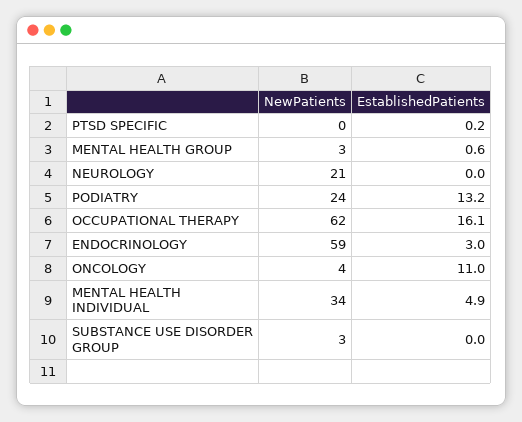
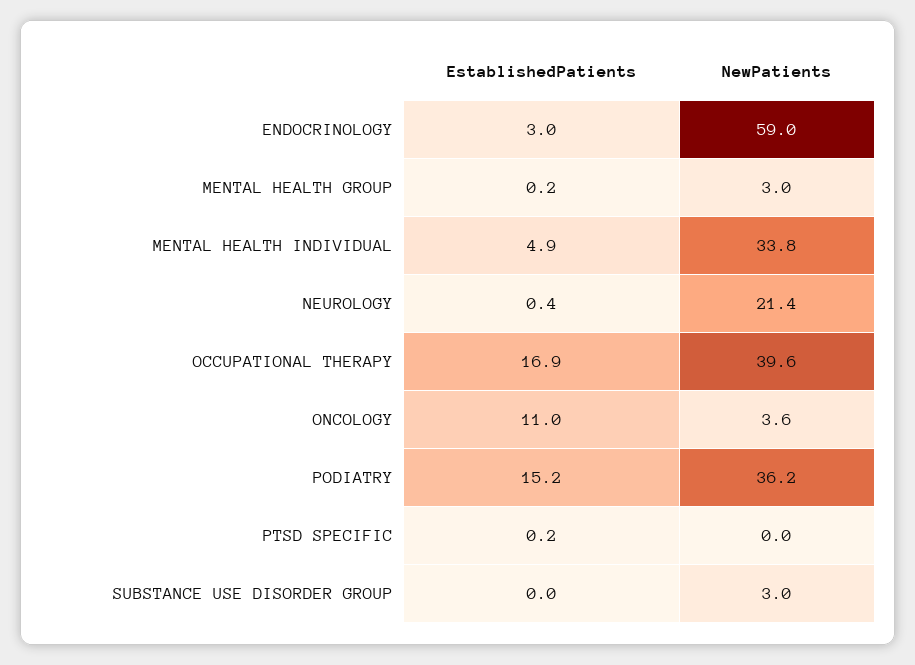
  {
    "NewPatients": {
      "PTSD SPECIFIC": 0,
      "MENTAL HEALTH GROUP": 3,
      "NEUROLOGY": 21.4,
-     "PODIATRY": 24,
+     "PODIATRY": 36.2,
-     "OCCUPATIONAL THERAPY": 62,
+     "OCCUPATIONAL THERAPY": 39.6,
      "ENDOCRINOLOGY": 59,
      "ONCOLOGY": 3.6,
      "MENTAL HEALTH INDIVIDUAL": 33.8,
      "SUBSTANCE USE DISORDER GROUP": 3
    },
    "EstablishedPatients": {
      "PTSD SPECIFIC": 0.2,
-     "MENTAL HEALTH GROUP": 0.6,
+     "MENTAL HEALTH GROUP": 0.2,
-     "NEUROLOGY": 0,
+     "NEUROLOGY": 0.4,
-     "PODIATRY": 13.2,
+     "PODIATRY": 15.2,
-     "OCCUPATIONAL THERAPY": 16.1,
+     "OCCUPATIONAL THERAPY": 16.9,
      "ENDOCRINOLOGY": 3,
      "ONCOLOGY": 11,
      "MENTAL HEALTH INDIVIDUAL": 4.9,
      "SUBSTANCE USE DISORDER GROUP": 0
    }
  }

